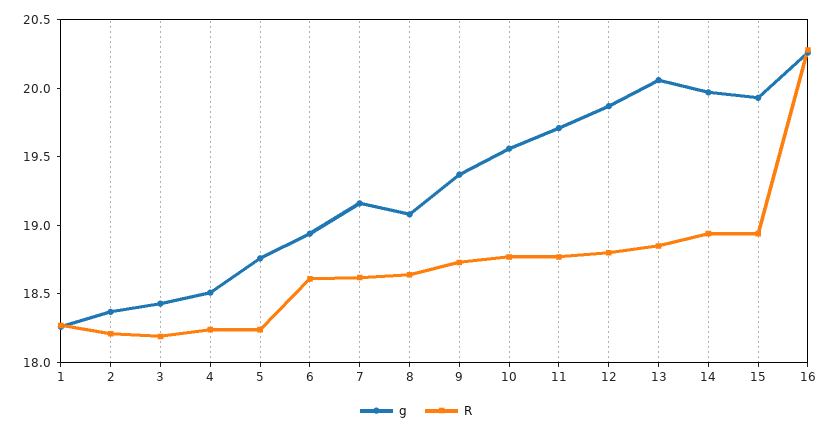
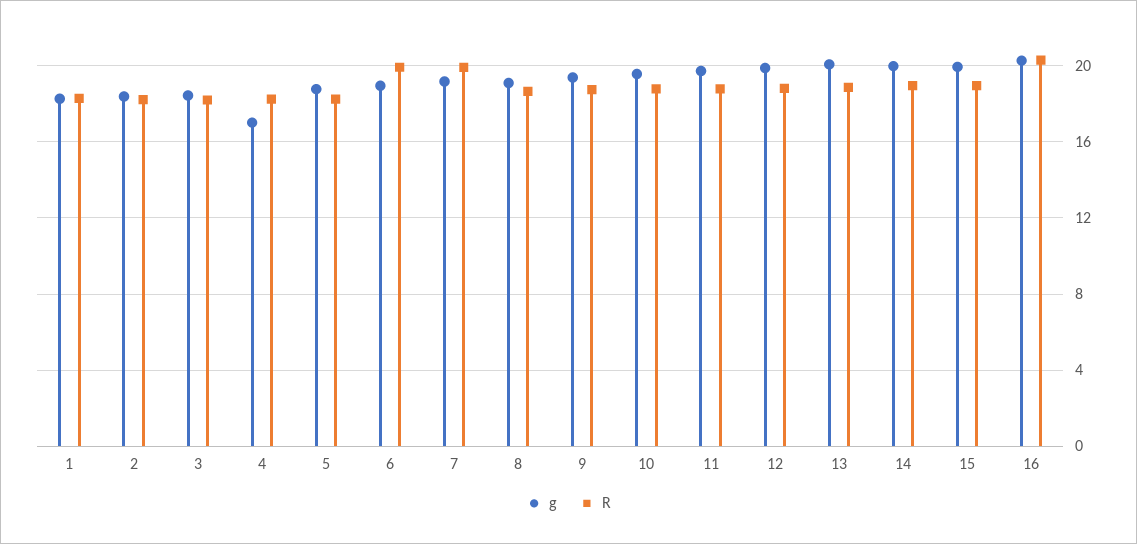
  {
    "g": {
      "1": 18.3,
      "2": 18.4,
      "3": 18.4,
-     "4": 18.5,
+     "4": 17,
      "5": 18.8,
      "6": 18.9,
      "7": 19.2,
      "8": 19.1,
      "9": 19.4,
      "10": 19.6,
      "11": 19.7,
      "12": 19.9,
      "13": 20.1,
      "14": 20,
      "15": 19.9,
      "16": 20.3
    },
    "R": {
      "1": 18.3,
      "2": 18.2,
      "3": 18.2,
      "4": 18.2,
      "5": 18.2,
-     "6": 18.6,
+     "6": 20,
-     "7": 18.6,
+     "7": 20,
      "8": 18.6,
      "9": 18.7,
      "10": 18.8,
      "11": 18.8,
      "12": 18.8,
      "13": 18.9,
      "14": 18.9,
      "15": 18.9,
      "16": 20.3
    }
  }

